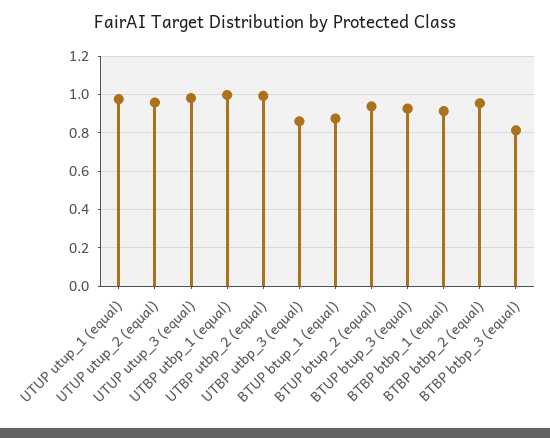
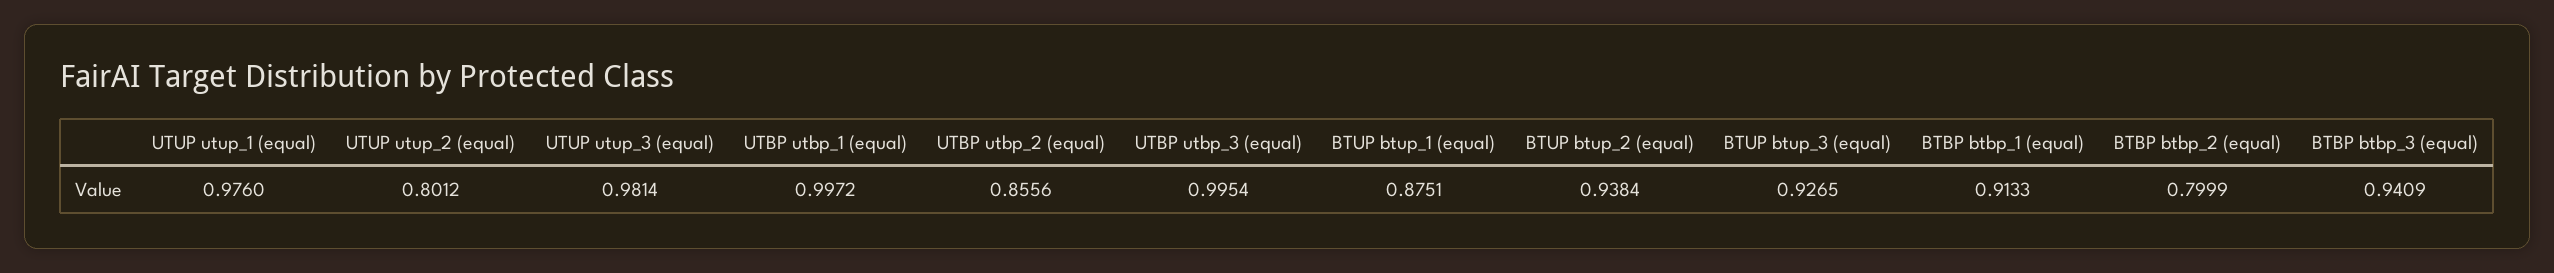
  {
    "UTUP utup_1 (equal)": 0.976,
-   "UTUP utup_2 (equal)": 0.95,
+   "UTUP utup_2 (equal)": 0.8012,
    "UTUP utup_3 (equal)": 0.9814,
    "UTBP utbp_1 (equal)": 0.9972,
-   "UTBP utbp_2 (equal)": 1,
+   "UTBP utbp_2 (equal)": 0.8556,
-   "UTBP utbp_3 (equal)": 0.85,
+   "UTBP utbp_3 (equal)": 0.9954,
    "BTUP btup_1 (equal)": 0.8751,
    "BTUP btup_2 (equal)": 0.9384,
    "BTUP btup_3 (equal)": 0.9265,
    "BTBP btbp_1 (equal)": 0.9133,
-   "BTBP btbp_2 (equal)": 0.95,
+   "BTBP btbp_2 (equal)": 0.7999,
-   "BTBP btbp_3 (equal)": 0.8
+   "BTBP btbp_3 (equal)": 0.9409
  }

